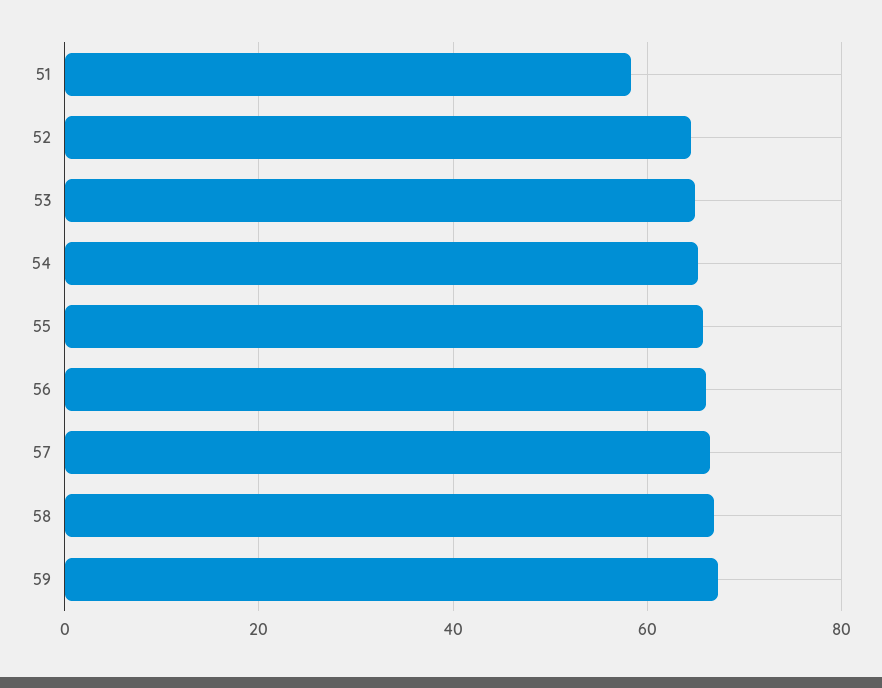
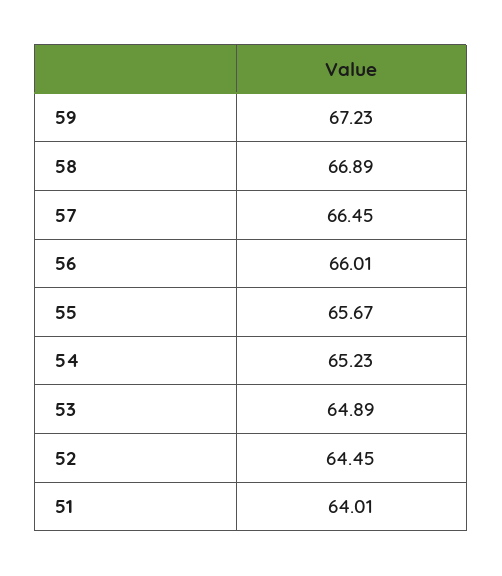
  {
-   "51": 58,
+   "51": 64.01,
    "52": 64.45,
    "53": 64.89,
    "54": 65.23,
    "55": 65.67,
    "56": 66.01,
    "57": 66.45,
    "58": 66.89,
    "59": 67.23
  }

